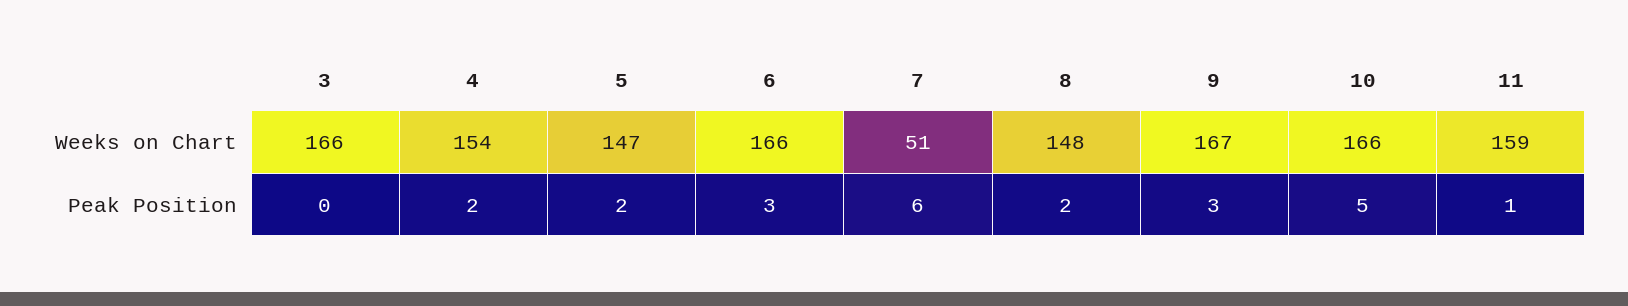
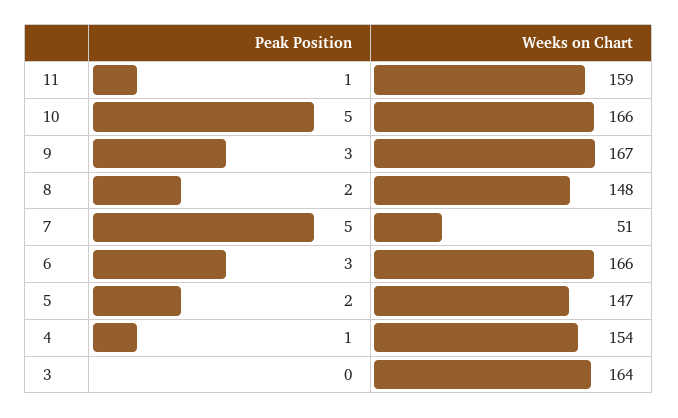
  {
    "3": {
-     "Weeks on Chart": 166,
+     "Weeks on Chart": 164,
      "Peak Position": 0
    },
    "4": {
      "Weeks on Chart": 154,
-     "Peak Position": 2
+     "Peak Position": 1
    },
    "5": {
      "Weeks on Chart": 147,
      "Peak Position": 2
    },
    "6": {
      "Weeks on Chart": 166,
      "Peak Position": 3
    },
    "7": {
      "Weeks on Chart": 51,
-     "Peak Position": 6
+     "Peak Position": 5
    },
    "8": {
      "Weeks on Chart": 148,
      "Peak Position": 2
    },
    "9": {
      "Weeks on Chart": 167,
      "Peak Position": 3
    },
    "10": {
      "Weeks on Chart": 166,
      "Peak Position": 5
    },
    "11": {
      "Weeks on Chart": 159,
      "Peak Position": 1
    }
  }

